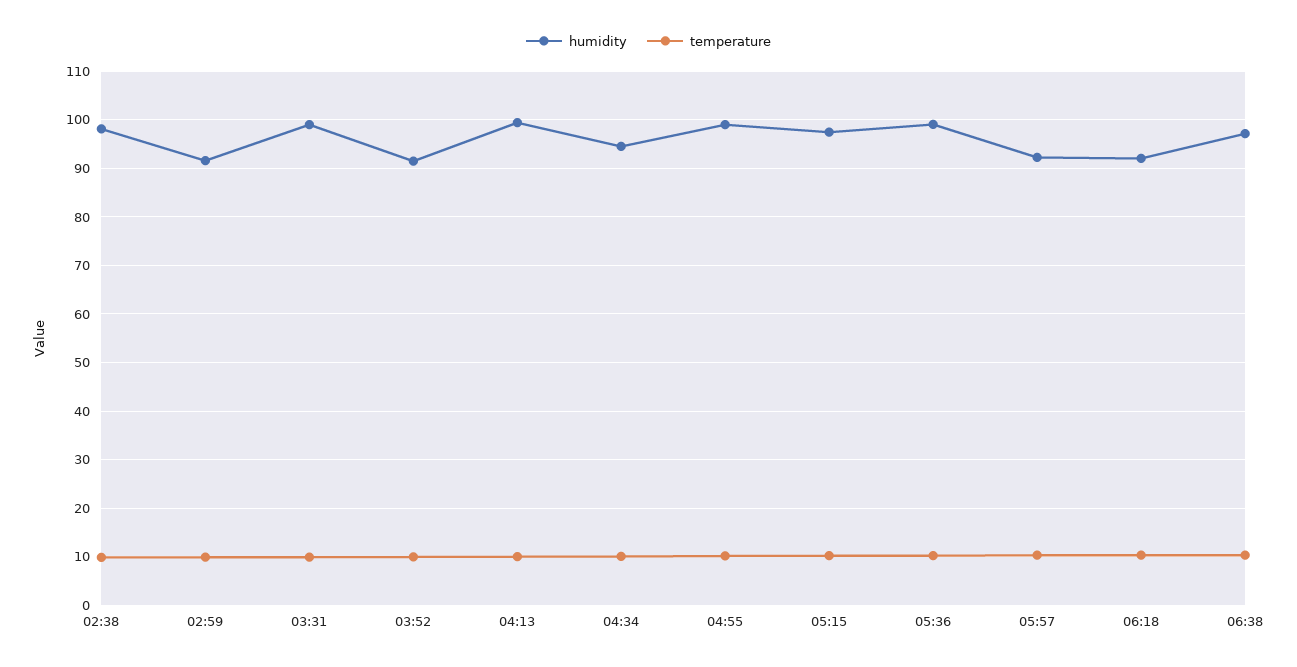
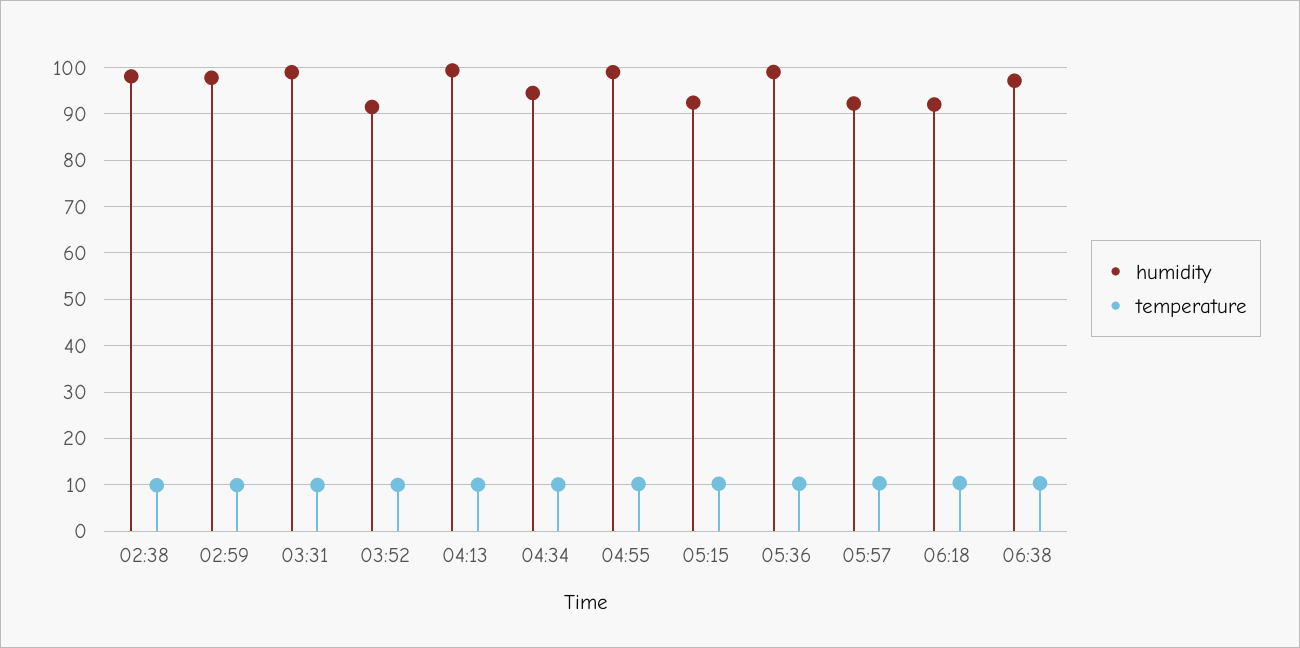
  {
    "humidity": {
      "02:38": 98,
-     "02:59": 92,
+     "02:59": 98,
      "03:31": 98,
      "03:52": 92,
      "04:13": 100,
      "04:34": 94,
      "04:55": 100,
-     "05:15": 98,
+     "05:15": 92,
      "05:36": 100,
      "05:57": 92,
      "06:18": 92,
      "06:38": 98
    },
    "temperature": {
      "02:38": 10,
      "02:59": 10,
      "03:31": 10,
      "03:52": 10,
      "04:13": 10,
      "04:34": 10,
      "04:55": 10,
      "05:15": 10,
      "05:36": 10,
      "05:57": 10,
      "06:18": 10,
      "06:38": 10
    }
  }

